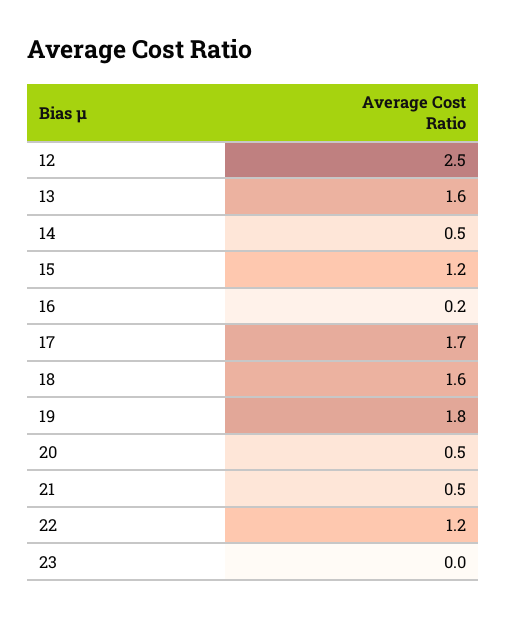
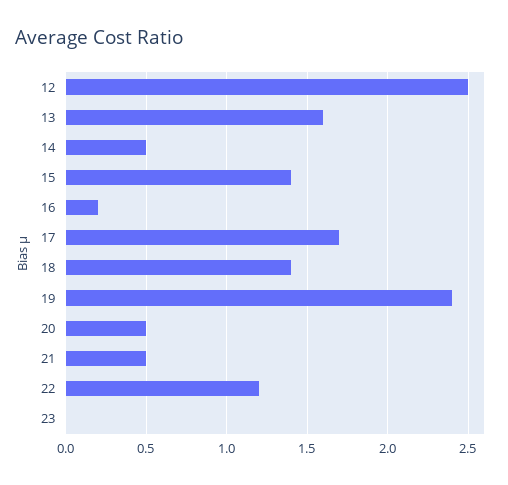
  {
    "12": 2.5,
    "13": 1.6,
    "14": 0.5,
-   "15": 1.2,
+   "15": 1.4,
    "16": 0.2,
    "17": 1.7,
-   "18": 1.6,
+   "18": 1.4,
-   "19": 1.8,
+   "19": 2.4,
    "20": 0.5,
    "21": 0.5,
    "22": 1.2,
    "23": 0
  }

